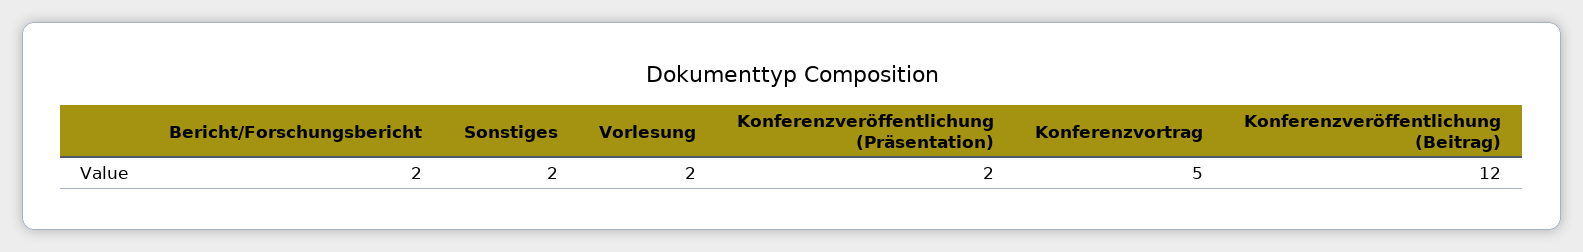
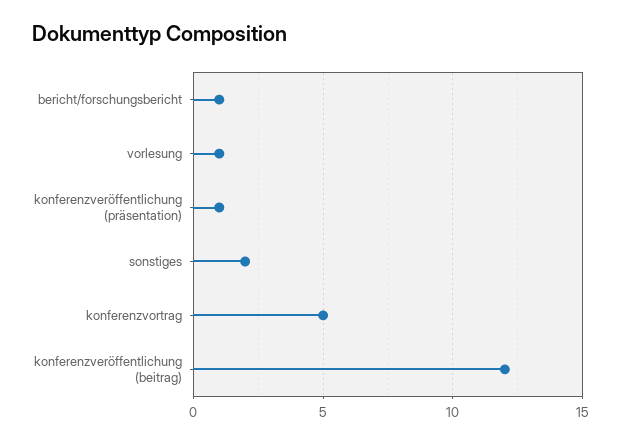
  {
-   "Bericht/Forschungsbericht": 2,
+   "Bericht/Forschungsbericht": 1,
    "Sonstiges": 2,
-   "Vorlesung": 2,
+   "Vorlesung": 1,
-   "Konferenzveröffentlichung (Präsentation)": 2,
+   "Konferenzveröffentlichung (Präsentation)": 1,
    "Konferenzvortrag": 5,
    "Konferenzveröffentlichung (Beitrag)": 12
  }

